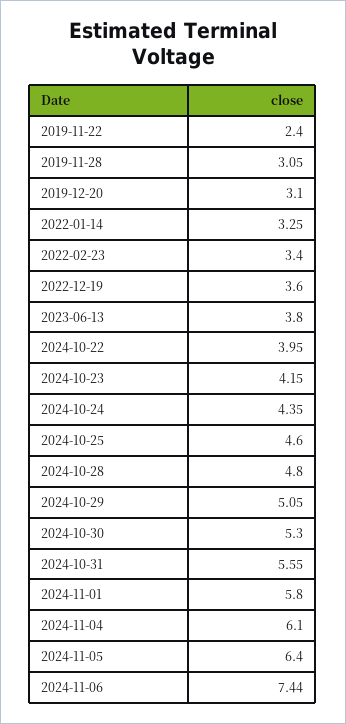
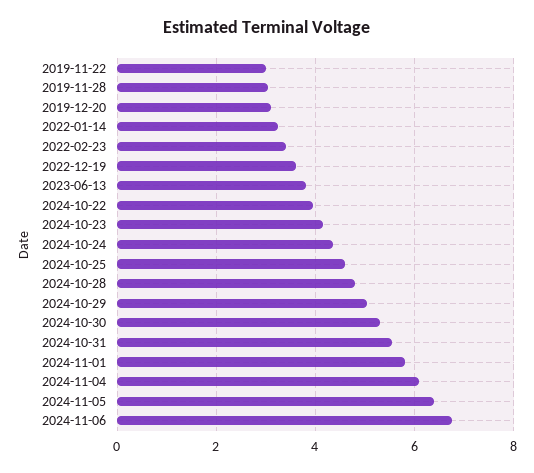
  {
-   "2019-11-22": 2.4,
+   "2019-11-22": 3,
    "2019-11-28": 3.05,
    "2019-12-20": 3.1,
    "2022-01-14": 3.25,
    "2022-02-23": 3.4,
    "2022-12-19": 3.6,
    "2023-06-13": 3.8,
    "2024-10-22": 3.95,
    "2024-10-23": 4.15,
    "2024-10-24": 4.35,
    "2024-10-25": 4.6,
    "2024-10-28": 4.8,
    "2024-10-29": 5.05,
    "2024-10-30": 5.3,
    "2024-10-31": 5.55,
    "2024-11-01": 5.8,
    "2024-11-04": 6.1,
    "2024-11-05": 6.4,
-   "2024-11-06": 7.44
+   "2024-11-06": 6.8
  }

